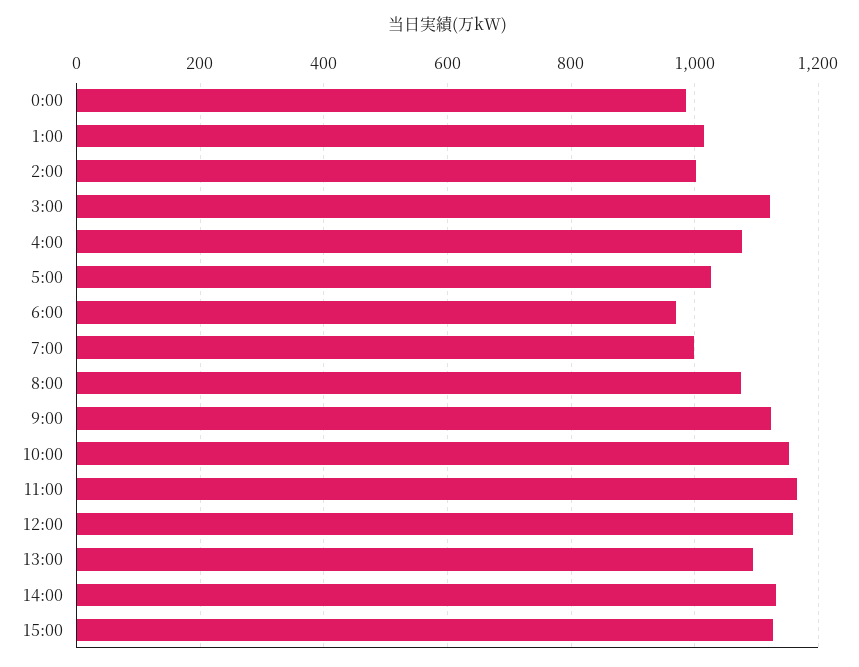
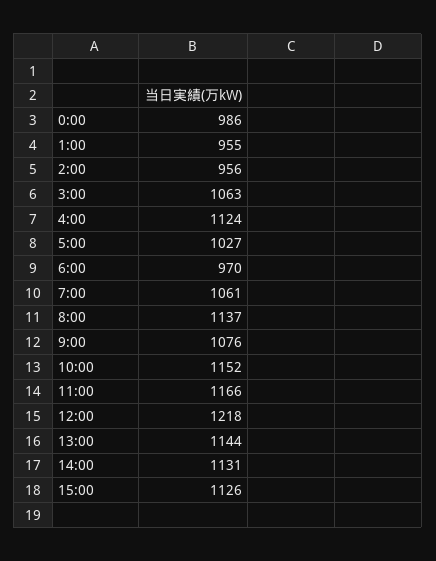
  {
    "0:00": 986,
-   "1:00": 1020,
+   "1:00": 955,
-   "2:00": 1000,
+   "2:00": 956,
-   "3:00": 1120,
+   "3:00": 1063,
-   "4:00": 1080,
+   "4:00": 1124,
    "5:00": 1027,
    "6:00": 970,
-   "7:00": 1000,
+   "7:00": 1061,
-   "8:00": 1080,
+   "8:00": 1137,
-   "9:00": 1120,
+   "9:00": 1076,
    "10:00": 1152,
    "11:00": 1166,
-   "12:00": 1160,
+   "12:00": 1218,
-   "13:00": 1100,
+   "13:00": 1144,
    "14:00": 1131,
    "15:00": 1126
  }

